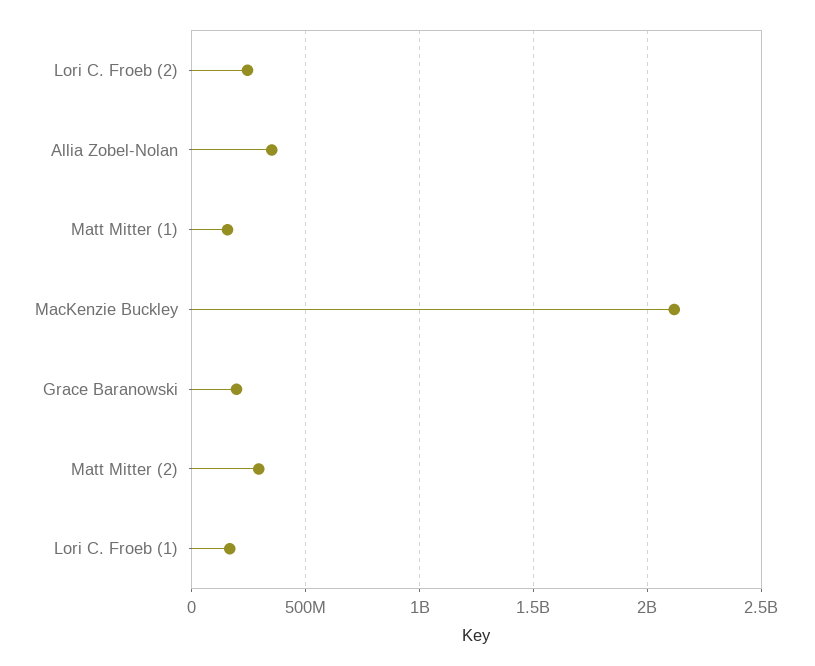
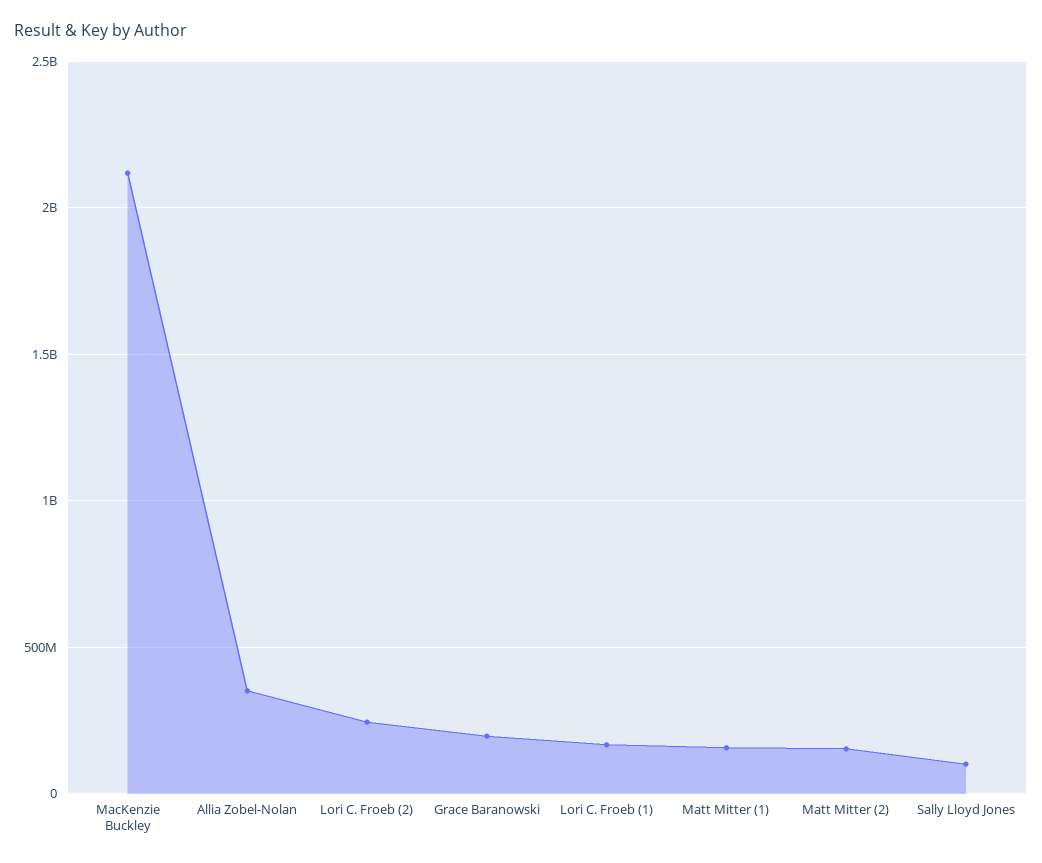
  {
    "Lori C. Froeb (2)": 250000000,
    "Allia Zobel-Nolan": 350000000,
    "Matt Mitter (1)": 150000000,
    "MacKenzie Buckley": 2100000000,
    "Grace Baranowski": 200000000,
-   "Matt Mitter (2)": 300000000,
+   "Matt Mitter (2)": 150000000,
-   "Lori C. Froeb (1)": 150000000
+   "Lori C. Froeb (1)": 150000000,
+   "Sally Lloyd Jones": 100000000
  }

